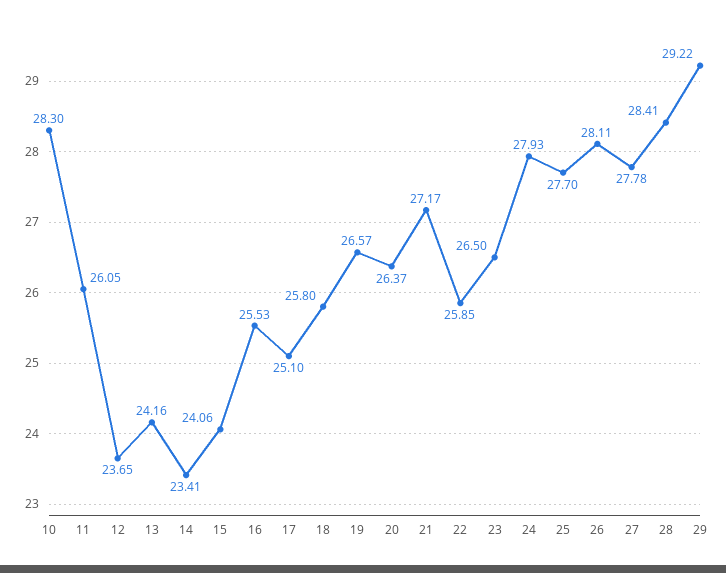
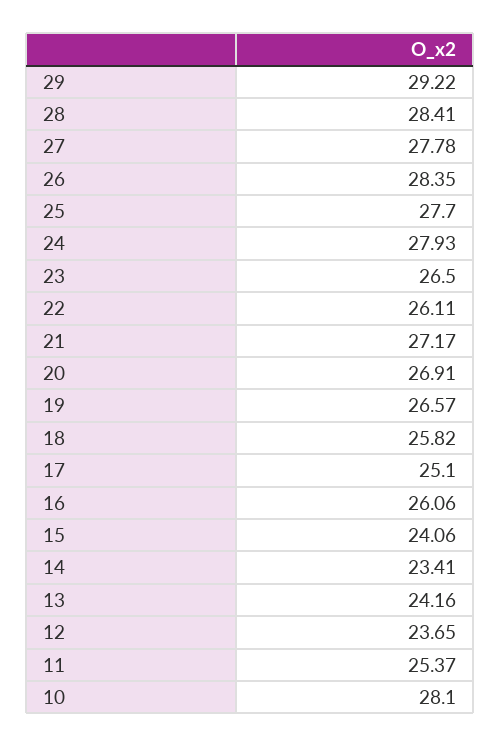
  {
-   "10": 28.3,
+   "10": 28.1,
-   "11": 26.05,
+   "11": 25.37,
    "12": 23.65,
    "13": 24.16,
    "14": 23.41,
    "15": 24.06,
-   "16": 25.53,
+   "16": 26.06,
    "17": 25.1,
-   "18": 25.8,
+   "18": 25.82,
    "19": 26.57,
-   "20": 26.37,
+   "20": 26.91,
    "21": 27.17,
-   "22": 25.85,
+   "22": 26.11,
    "23": 26.5,
    "24": 27.93,
    "25": 27.7,
-   "26": 28.11,
+   "26": 28.35,
    "27": 27.78,
    "28": 28.41,
    "29": 29.22
  }

